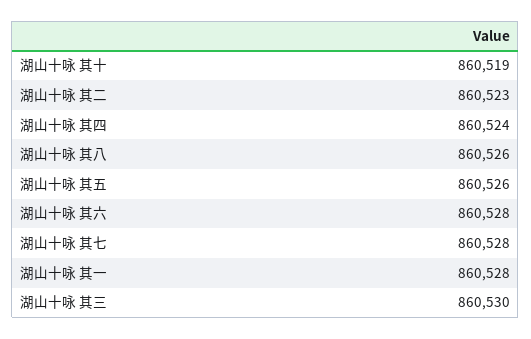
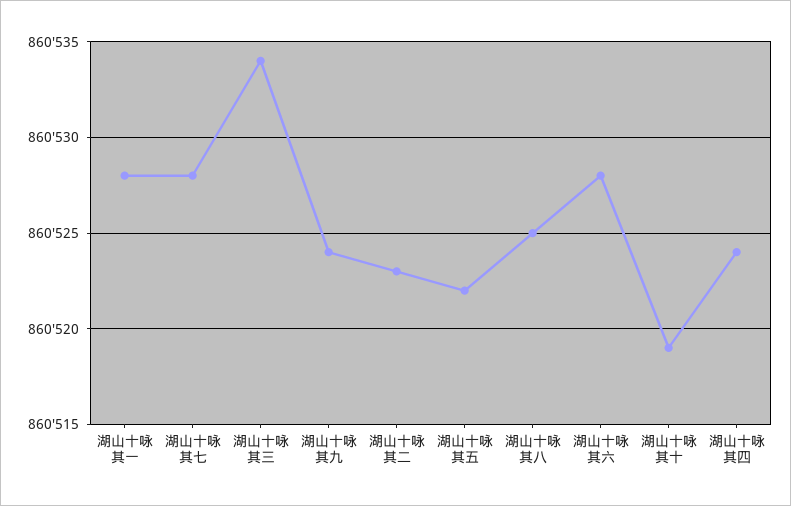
  {
    "湖山十咏 其十": 860519,
    "湖山十咏 其二": 860523,
    "湖山十咏 其四": 860524,
-   "湖山十咏 其八": 860526,
+   "湖山十咏 其八": 860525,
-   "湖山十咏 其五": 860526,
+   "湖山十咏 其五": 860522,
    "湖山十咏 其六": 860528,
    "湖山十咏 其七": 860528,
    "湖山十咏 其一": 860528,
-   "湖山十咏 其三": 860530
+   "湖山十咏 其三": 860534,
+   "湖山十咏 其九": 860524
  }

